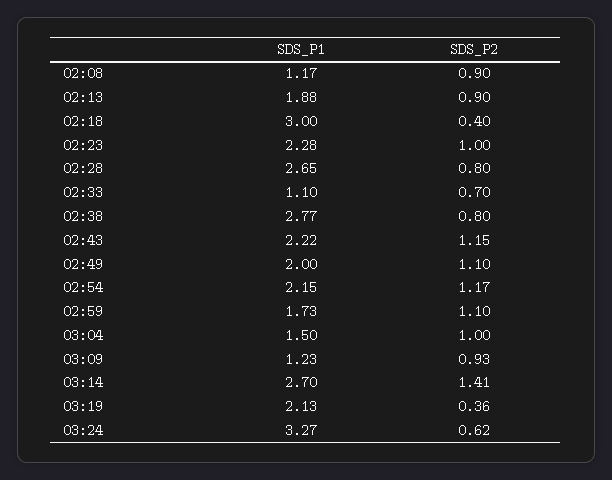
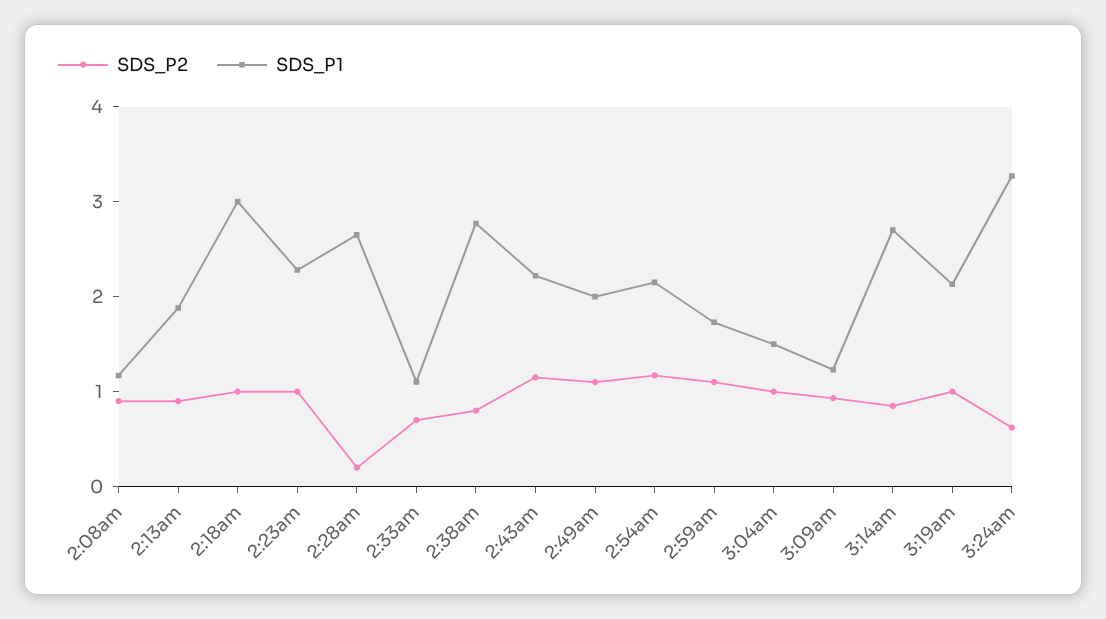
  {
    "SDS_P1": {
      "02:08": 1.17,
      "02:13": 1.88,
      "02:18": 3,
      "02:23": 2.28,
      "02:28": 2.65,
      "02:33": 1.1,
      "02:38": 2.77,
      "02:43": 2.22,
      "02:49": 2,
      "02:54": 2.15,
      "02:59": 1.73,
      "03:04": 1.5,
      "03:09": 1.23,
      "03:14": 2.7,
      "03:19": 2.13,
      "03:24": 3.27
    },
    "SDS_P2": {
      "02:08": 0.9,
      "02:13": 0.9,
-     "02:18": 0.4,
+     "02:18": 1,
      "02:23": 1,
-     "02:28": 0.8,
+     "02:28": 0.2,
      "02:33": 0.7,
      "02:38": 0.8,
      "02:43": 1.15,
      "02:49": 1.1,
      "02:54": 1.17,
      "02:59": 1.1,
      "03:04": 1,
      "03:09": 0.93,
-     "03:14": 1.41,
+     "03:14": 0.8,
-     "03:19": 0.36,
+     "03:19": 1,
      "03:24": 0.62
    }
  }

